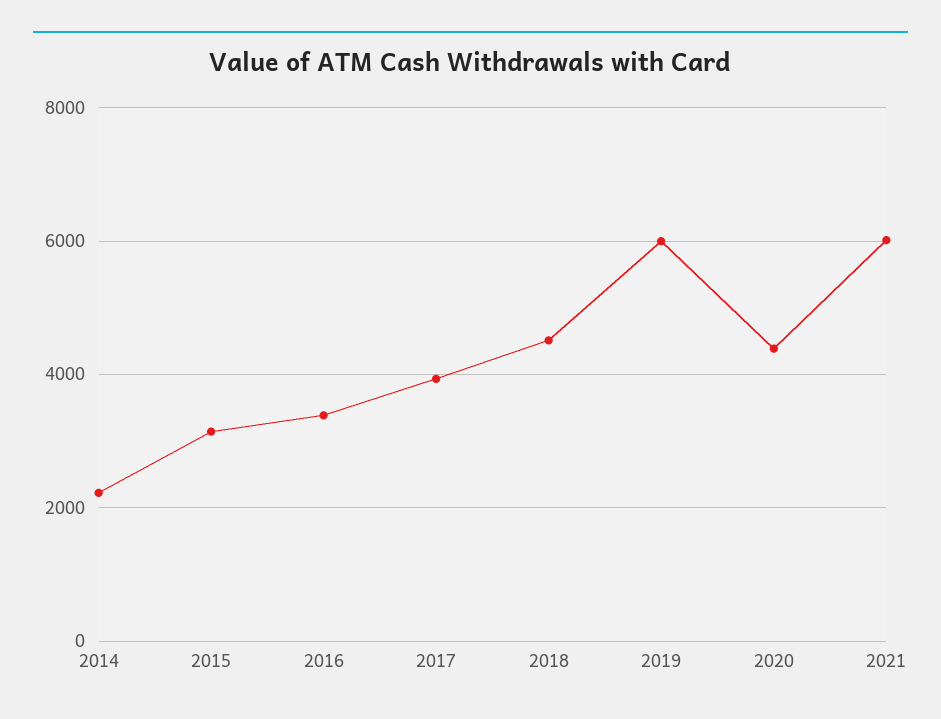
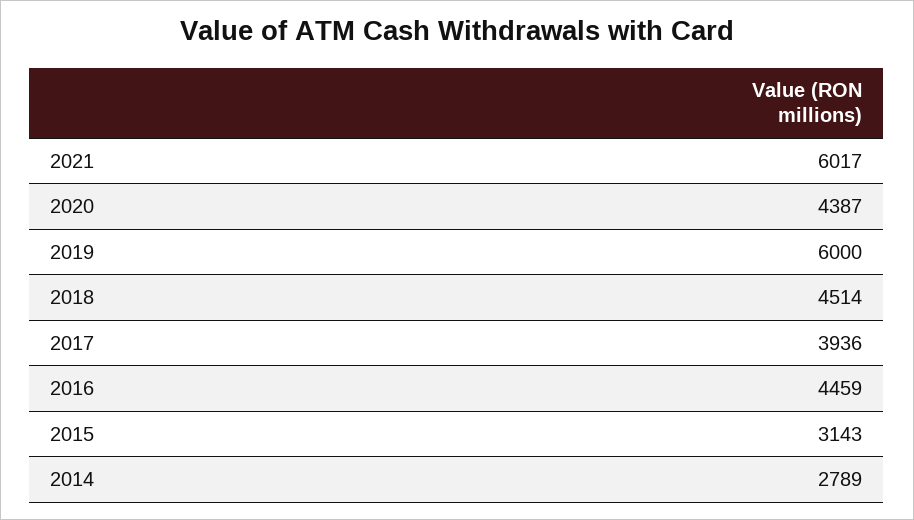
  {
-   "2014": 2200,
+   "2014": 2789,
    "2015": 3143,
-   "2016": 3400,
+   "2016": 4459,
    "2017": 3936,
    "2018": 4514,
    "2019": 6000,
    "2020": 4387,
    "2021": 6017
  }

